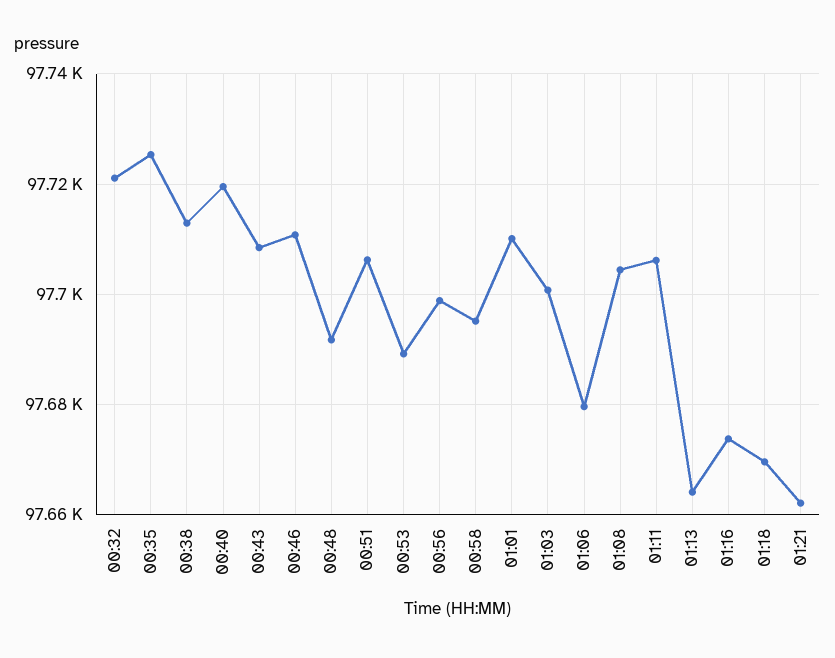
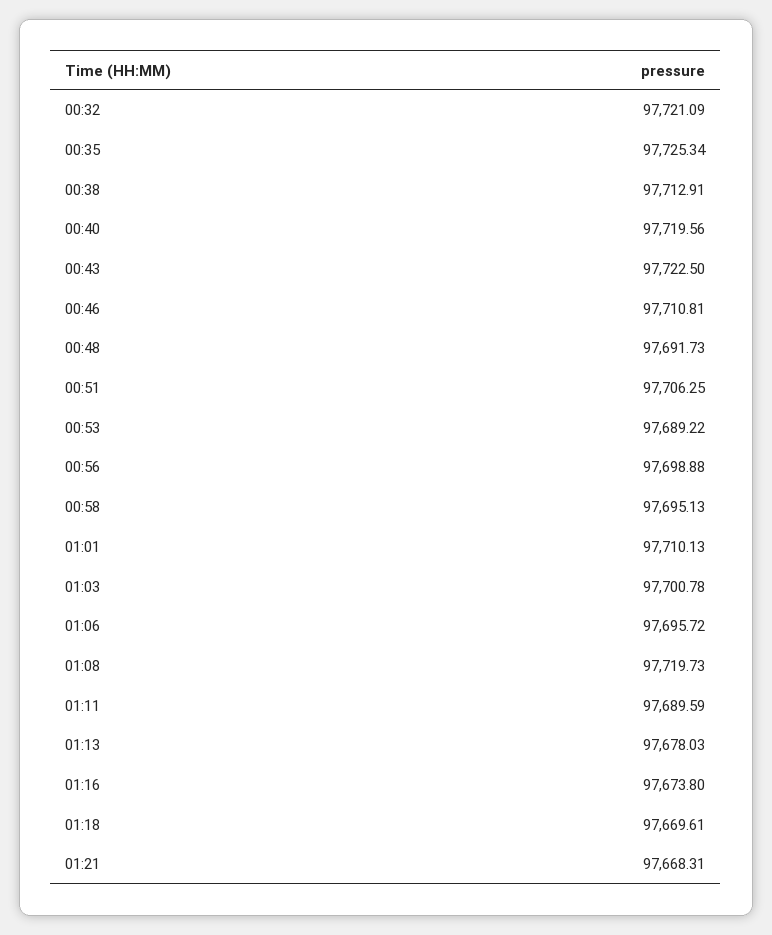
  {
    "00:32": 97721.09,
    "00:35": 97725.34,
    "00:38": 97712.91,
    "00:40": 97719.56,
-   "00:43": 97708,
+   "00:43": 97722.5,
    "00:46": 97710.81,
    "00:48": 97691.73,
    "00:51": 97706.25,
    "00:53": 97689.22,
    "00:56": 97698.88,
    "00:58": 97695.13,
    "01:01": 97710.13,
    "01:03": 97700.78,
-   "01:06": 97680,
+   "01:06": 97695.72,
-   "01:08": 97704,
+   "01:08": 97719.73,
-   "01:11": 97706,
+   "01:11": 97689.59,
-   "01:13": 97664,
+   "01:13": 97678.03,
    "01:16": 97673.8,
    "01:18": 97669.61,
-   "01:21": 97662
+   "01:21": 97668.31
  }

